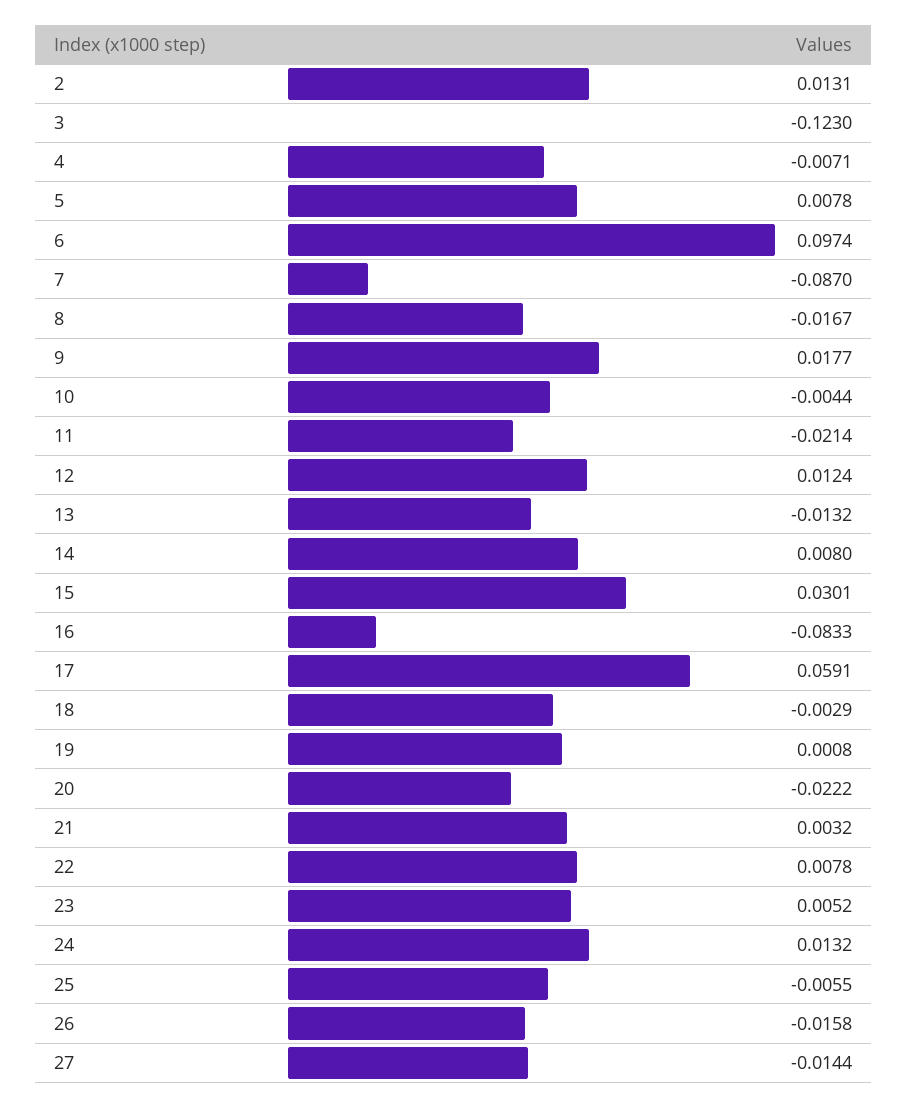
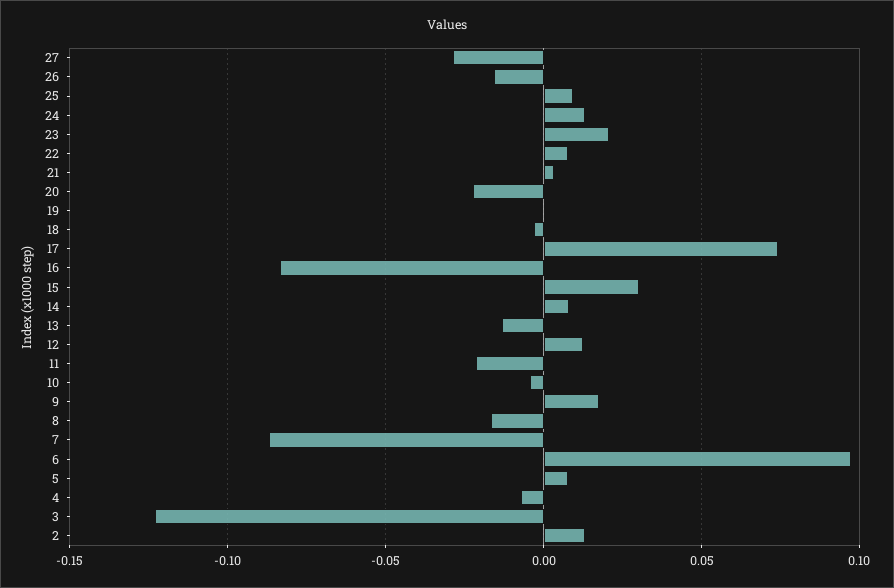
  {
    "2": 0.0131,
    "3": -0.123,
    "4": -0.0071,
    "5": 0.0078,
    "6": 0.0974,
    "7": -0.087,
    "8": -0.0167,
    "9": 0.0177,
    "10": -0.0044,
    "11": -0.0214,
    "12": 0.0124,
    "13": -0.0132,
    "14": 0.008,
    "15": 0.0301,
    "16": -0.0833,
-   "17": 0.0591,
+   "17": 0.075,
    "18": -0.0029,
    "19": 0.0008,
    "20": -0.0222,
    "21": 0.0032,
    "22": 0.0078,
-   "23": 0.0052,
+   "23": 0.02,
    "24": 0.0132,
-   "25": -0.0055,
+   "25": 0.01,
    "26": -0.0158,
-   "27": -0.0144
+   "27": -0.03
  }

